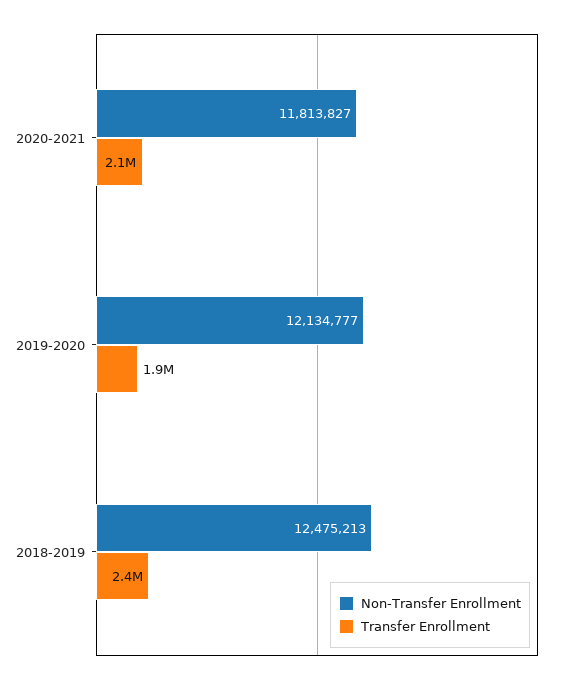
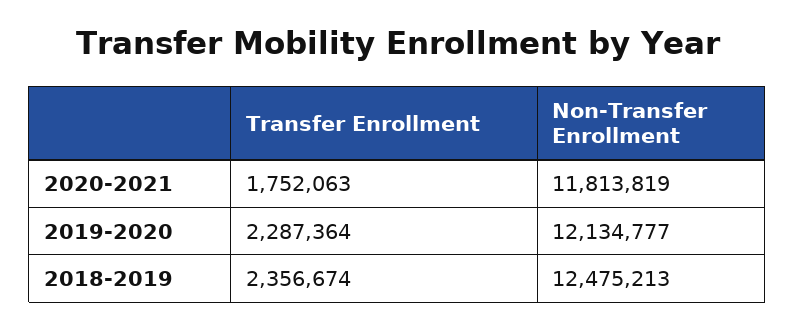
  {
    "Non-Transfer Enrollment": {
-     "2020-2021": 11813827,
+     "2020-2021": 11813819,
      "2019-2020": 12134777,
      "2018-2019": 12475213
    },
    "Transfer Enrollment": {
-     "2020-2021": 2100000,
+     "2020-2021": 1752063,
-     "2019-2020": 1900000,
+     "2019-2020": 2287364,
      "2018-2019": 2356674
    }
  }

